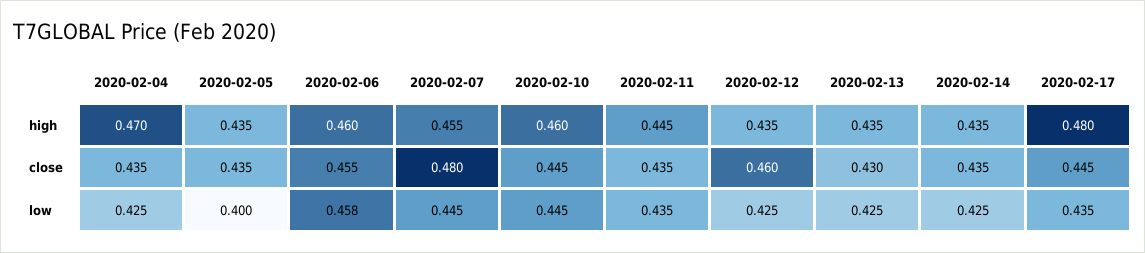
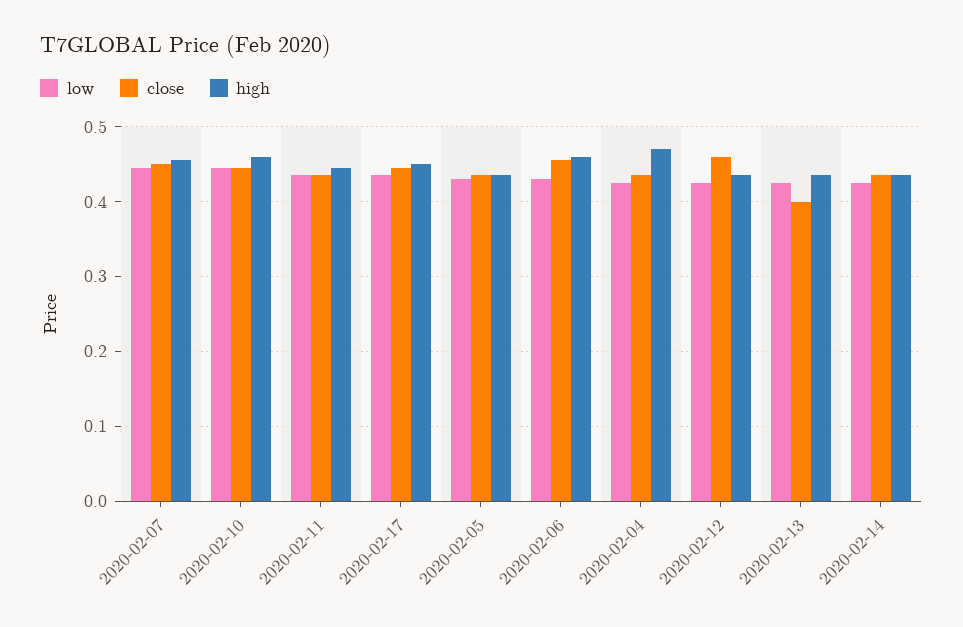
  {
    "high": {
      "2020-02-04": 0.47,
      "2020-02-05": 0.435,
      "2020-02-06": 0.46,
      "2020-02-07": 0.455,
      "2020-02-10": 0.46,
      "2020-02-11": 0.445,
      "2020-02-12": 0.435,
      "2020-02-13": 0.435,
      "2020-02-14": 0.435,
-     "2020-02-17": 0.48
+     "2020-02-17": 0.45
    },
    "close": {
      "2020-02-04": 0.435,
      "2020-02-05": 0.435,
      "2020-02-06": 0.455,
-     "2020-02-07": 0.48,
+     "2020-02-07": 0.45,
      "2020-02-10": 0.445,
      "2020-02-11": 0.435,
      "2020-02-12": 0.46,
-     "2020-02-13": 0.43,
+     "2020-02-13": 0.4,
      "2020-02-14": 0.435,
      "2020-02-17": 0.445
    },
    "low": {
      "2020-02-04": 0.425,
-     "2020-02-05": 0.4,
+     "2020-02-05": 0.43,
-     "2020-02-06": 0.458,
+     "2020-02-06": 0.43,
      "2020-02-07": 0.445,
      "2020-02-10": 0.445,
      "2020-02-11": 0.435,
      "2020-02-12": 0.425,
      "2020-02-13": 0.425,
      "2020-02-14": 0.425,
      "2020-02-17": 0.435
    }
  }

